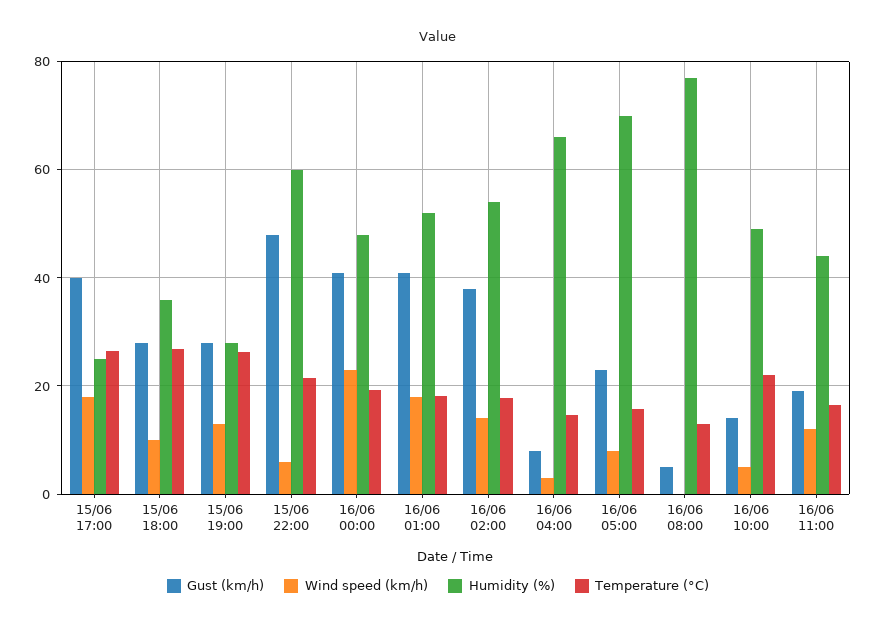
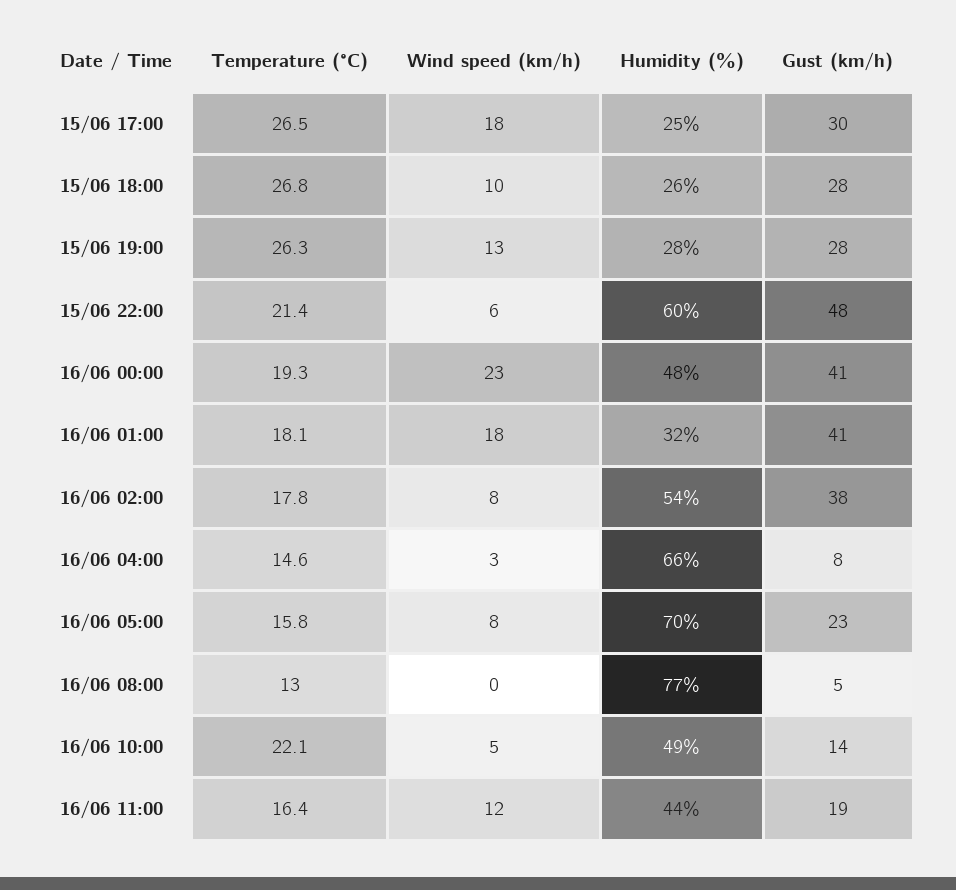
  {
    "Gust (km/h)": {
-     "15/06 17:00": 40,
+     "15/06 17:00": 30,
      "15/06 18:00": 28,
      "15/06 19:00": 28,
      "15/06 22:00": 48,
      "16/06 00:00": 41,
      "16/06 01:00": 41,
      "16/06 02:00": 38,
      "16/06 04:00": 8,
      "16/06 05:00": 23,
      "16/06 08:00": 5,
      "16/06 10:00": 14,
      "16/06 11:00": 19
    },
    "Wind speed (km/h)": {
      "15/06 17:00": 18,
      "15/06 18:00": 10,
      "15/06 19:00": 13,
      "15/06 22:00": 6,
      "16/06 00:00": 23,
      "16/06 01:00": 18,
-     "16/06 02:00": 14,
+     "16/06 02:00": 8,
      "16/06 04:00": 3,
      "16/06 05:00": 8,
      "16/06 08:00": 0,
      "16/06 10:00": 5,
      "16/06 11:00": 12
    },
    "Humidity (%)": {
      "15/06 17:00": 25,
-     "15/06 18:00": 36,
+     "15/06 18:00": 26,
      "15/06 19:00": 28,
      "15/06 22:00": 60,
      "16/06 00:00": 48,
-     "16/06 01:00": 52,
+     "16/06 01:00": 32,
      "16/06 02:00": 54,
      "16/06 04:00": 66,
      "16/06 05:00": 70,
      "16/06 08:00": 77,
      "16/06 10:00": 49,
      "16/06 11:00": 44
    },
    "Temperature (°C)": {
      "15/06 17:00": 26.5,
      "15/06 18:00": 26.8,
      "15/06 19:00": 26.3,
      "15/06 22:00": 21.4,
      "16/06 00:00": 19.3,
      "16/06 01:00": 18.1,
      "16/06 02:00": 17.8,
      "16/06 04:00": 14.6,
      "16/06 05:00": 15.8,
      "16/06 08:00": 13,
      "16/06 10:00": 22.1,
      "16/06 11:00": 16.4
    }
  }

